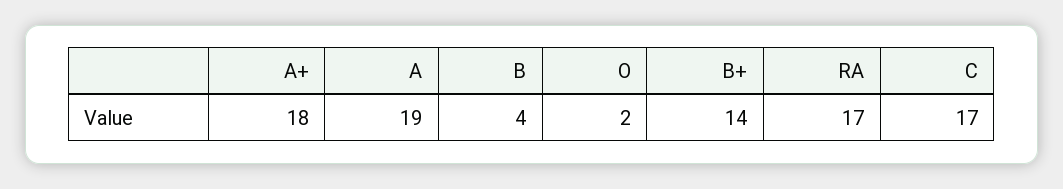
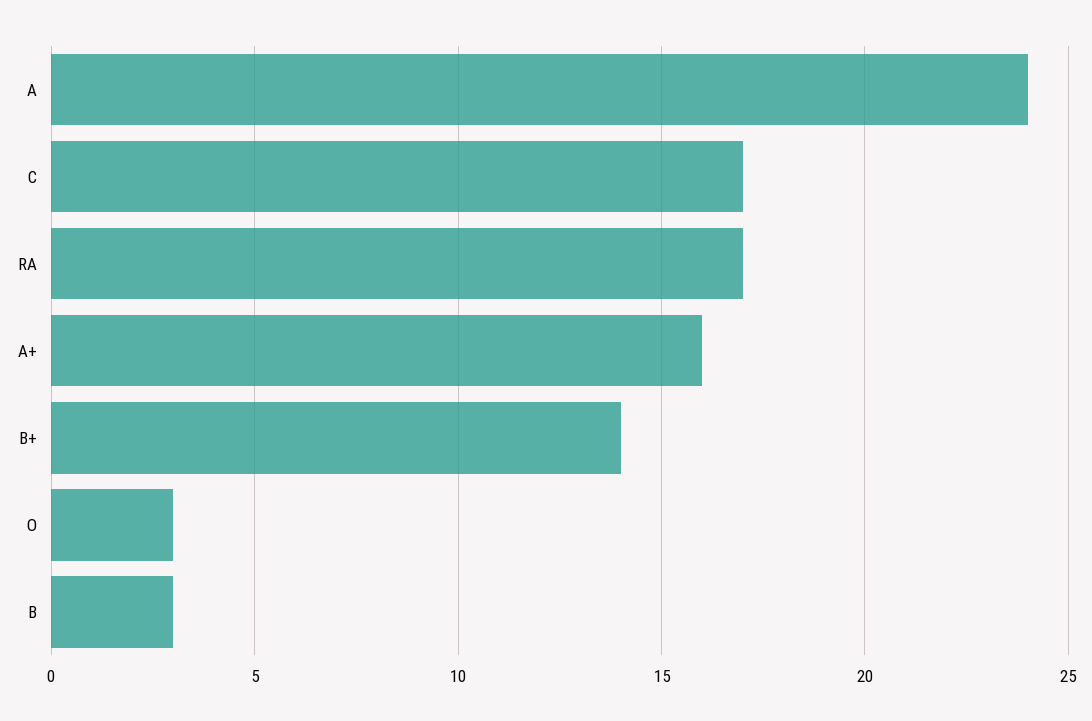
  {
-   "A+": 18,
+   "A+": 16,
-   "A": 19,
+   "A": 24,
-   "B": 4,
+   "B": 3,
-   "O": 2,
+   "O": 3,
    "B+": 14,
    "RA": 17,
    "C": 17
  }

